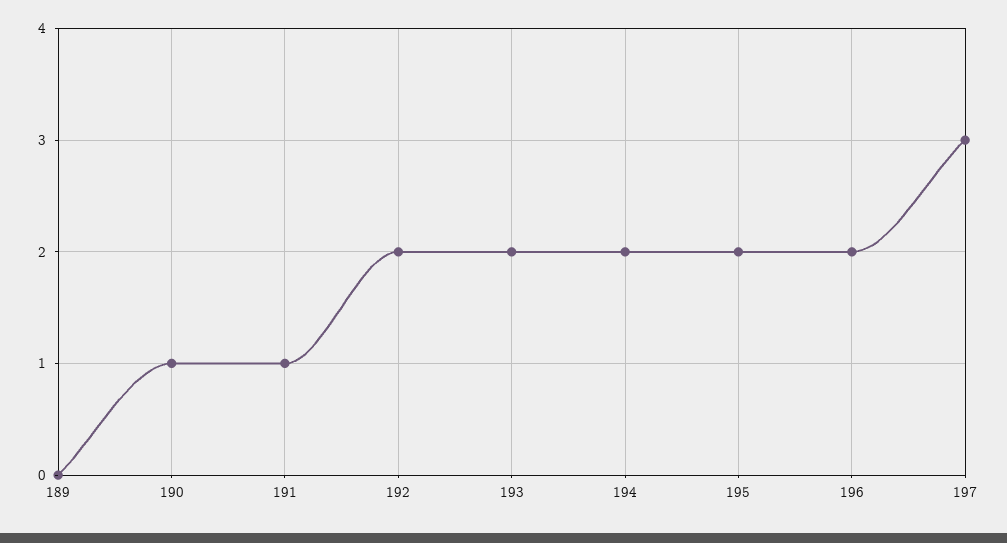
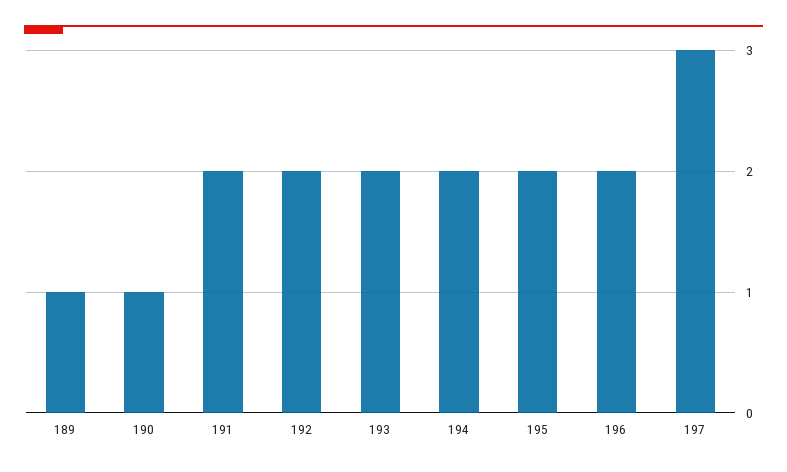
  {
-   "189": 0,
+   "189": 1,
    "190": 1,
-   "191": 1,
+   "191": 2,
    "192": 2,
    "193": 2,
    "194": 2,
    "195": 2,
    "196": 2,
    "197": 3
  }

